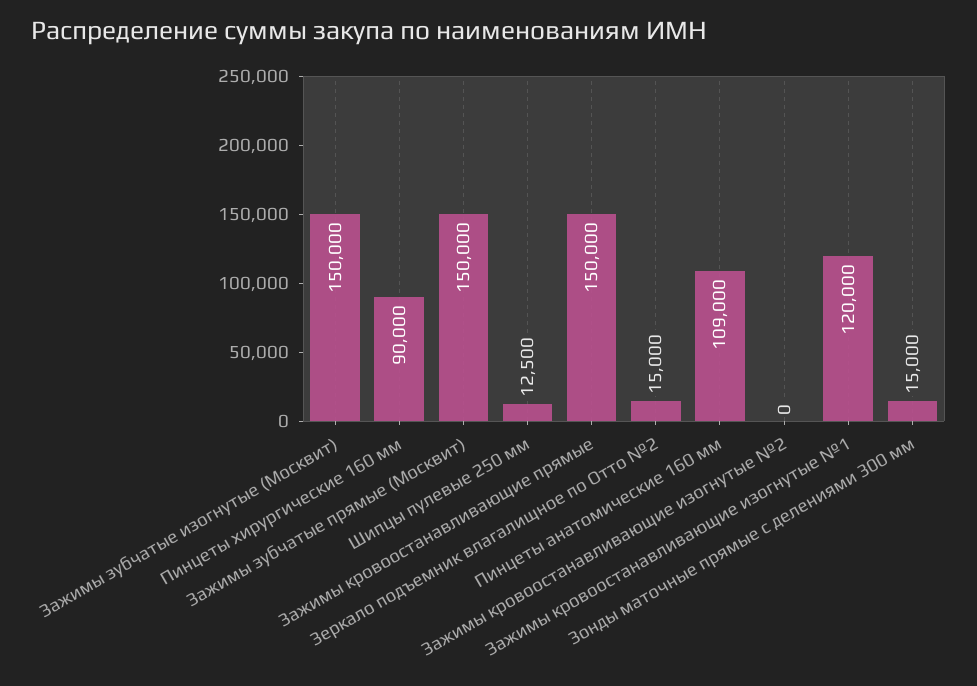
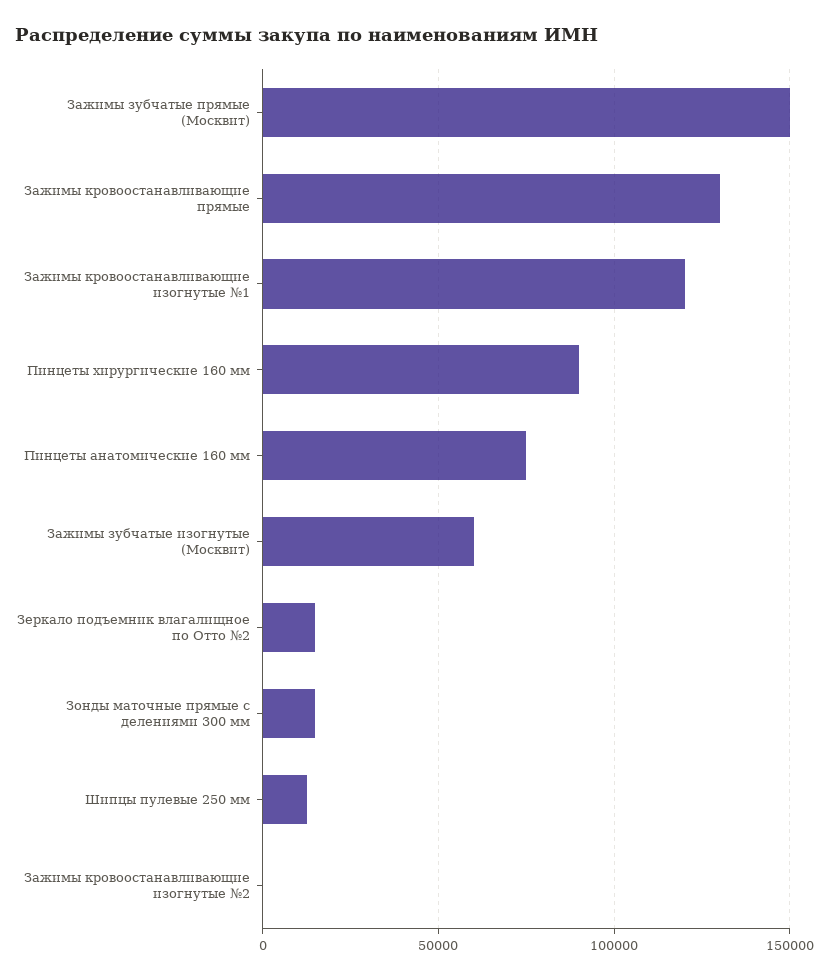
  {
-   "Зажимы зубчатые изогнутые (Москвит)": 150000,
+   "Зажимы зубчатые изогнутые (Москвит)": 60000,
    "Пинцеты хирургические 160 мм": 90000,
    "Зажимы зубчатые прямые (Москвит)": 150000,
    "Шипцы пулевые 250 мм": 12500,
-   "Зажимы кровоостанавливающие прямые": 150000,
+   "Зажимы кровоостанавливающие прямые": 130000,
    "Зеркало подъемник влагалищное по Отто №2": 15000,
-   "Пинцеты анатомические 160 мм": 109000,
+   "Пинцеты анатомические 160 мм": 75000,
    "Зажимы кровоостанавливающие изогнутые №2": 0,
    "Зажимы кровоостанавливающие изогнутые №1": 120000,
    "Зонды маточные прямые с делениями 300 мм": 15000
  }

